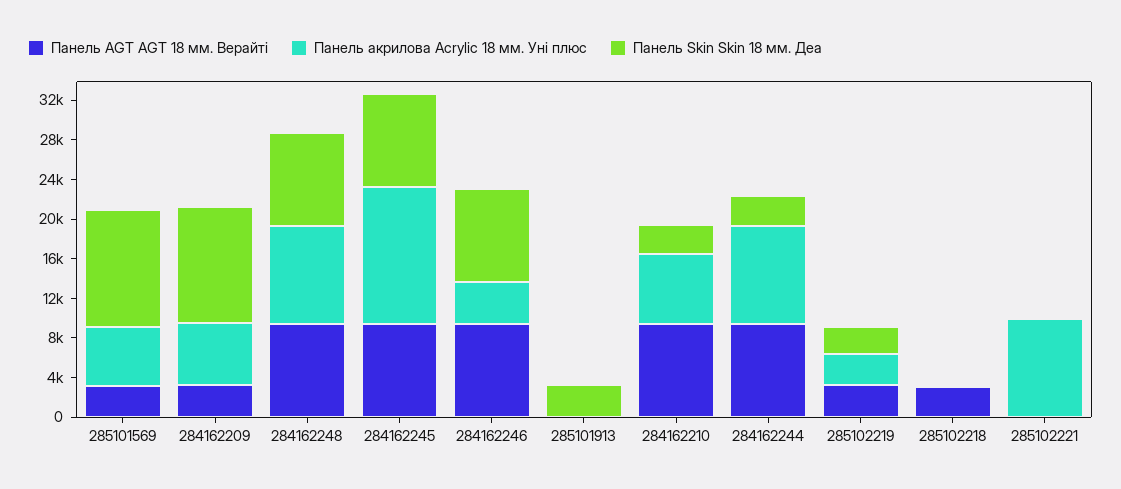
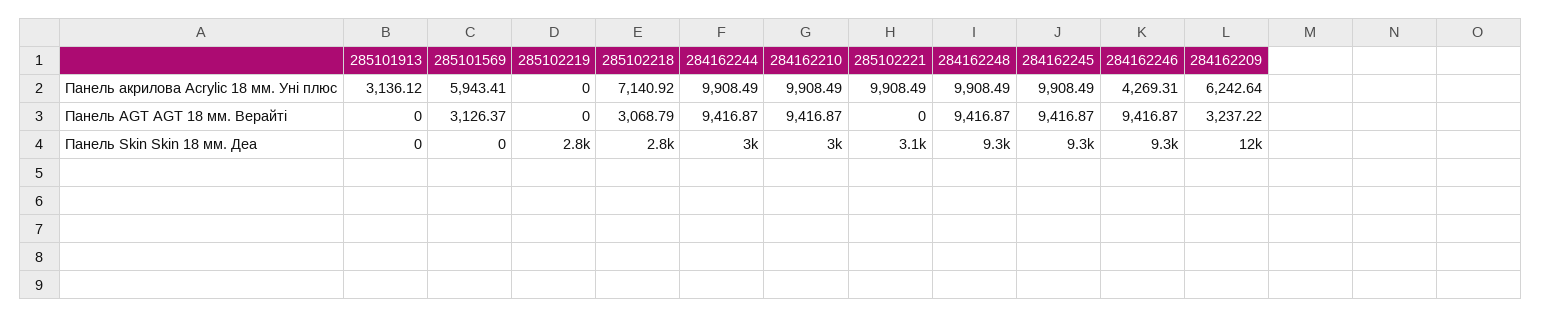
  {
    "Панель AGT AGT 18 мм. Верайті": {
      "285101569": 3126.37,
      "284162209": 3237.22,
      "284162248": 9416.87,
      "284162245": 9416.87,
      "284162246": 9416.87,
      "285101913": 0,
      "284162210": 9416.87,
      "284162244": 9416.87,
-     "285102219": 3000,
+     "285102219": 0,
      "285102218": 3068.79,
      "285102221": 0
    },
    "Панель акрилова Acrylic 18 мм. Уні плюс": {
      "285101569": 5943.41,
      "284162209": 6242.64,
      "284162248": 9908.49,
-     "284162245": 14000,
+     "284162245": 9908.49,
      "284162246": 4269.31,
-     "285101913": 0,
+     "285101913": 3136.12,
-     "284162210": 7000,
+     "284162210": 9908.49,
      "284162244": 9908.49,
-     "285102219": 3000,
+     "285102219": 0,
-     "285102218": 0,
+     "285102218": 7140.92,
      "285102221": 9908.49
    },
    "Панель Skin Skin 18 мм. Деа": {
-     "285101569": 12000,
+     "285101569": 0,
      "284162209": 12000,
      "284162248": 9300,
      "284162245": 9300,
      "284162246": 9300,
-     "285101913": 3000,
+     "285101913": 0,
      "284162210": 3000,
      "284162244": 3000,
      "285102219": 2800,
-     "285102218": 0,
+     "285102218": 2800,
-     "285102221": 0
+     "285102221": 3100
    }
  }

